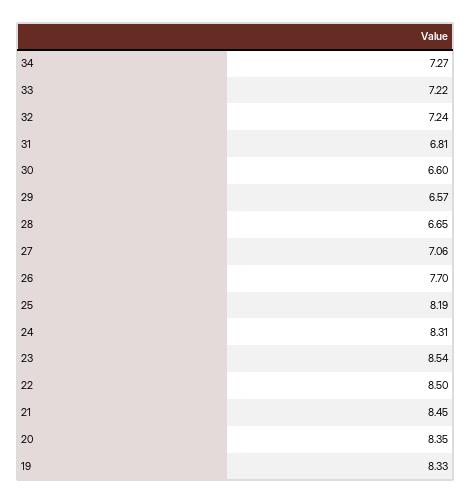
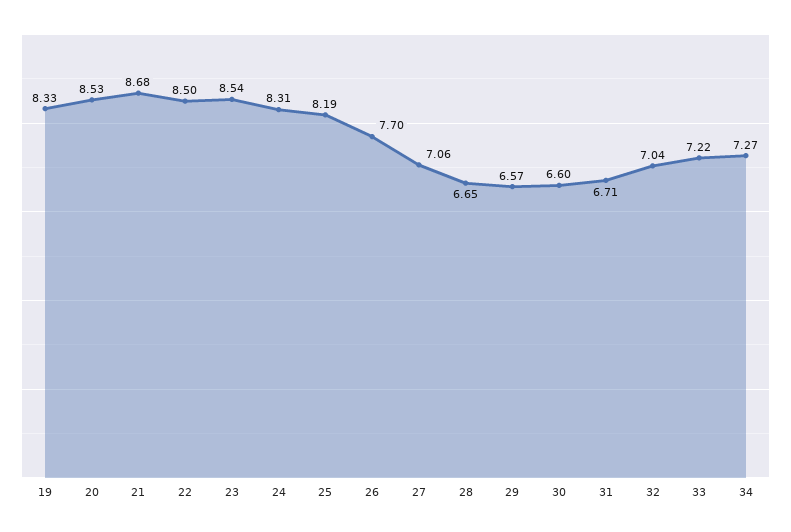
  {
    "34": 7.27,
    "33": 7.22,
-   "32": 7.24,
+   "32": 7.04,
-   "31": 6.81,
+   "31": 6.71,
    "30": 6.6,
    "29": 6.57,
    "28": 6.65,
    "27": 7.06,
    "26": 7.7,
    "25": 8.19,
    "24": 8.31,
    "23": 8.54,
    "22": 8.5,
-   "21": 8.45,
+   "21": 8.68,
-   "20": 8.35,
+   "20": 8.53,
    "19": 8.33
  }

